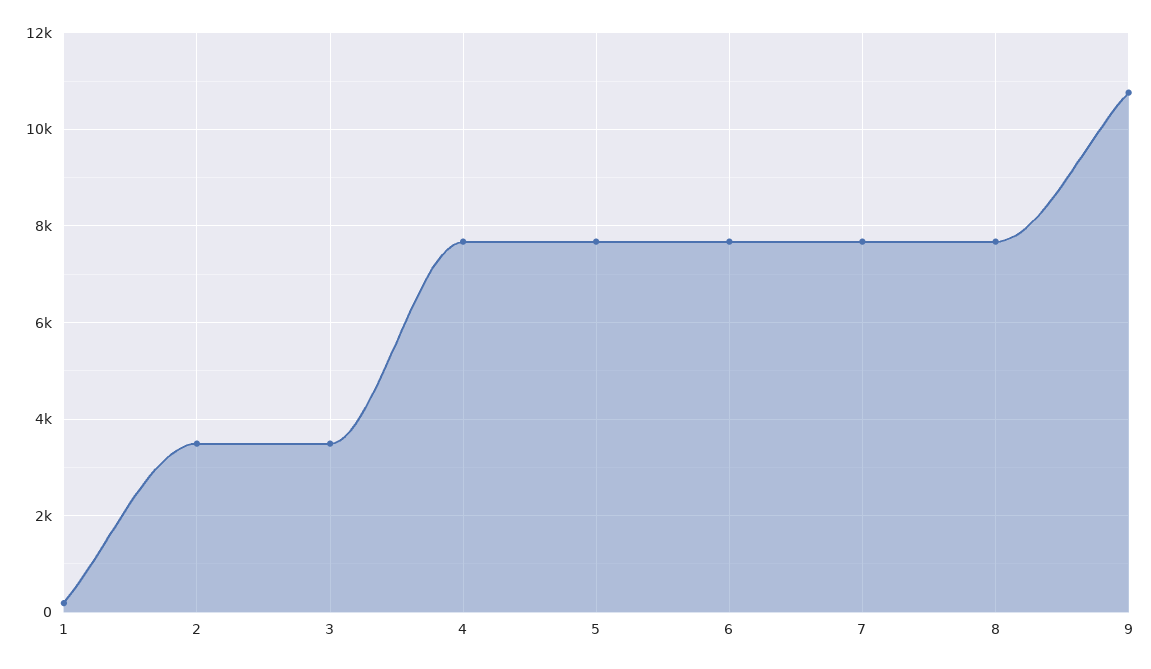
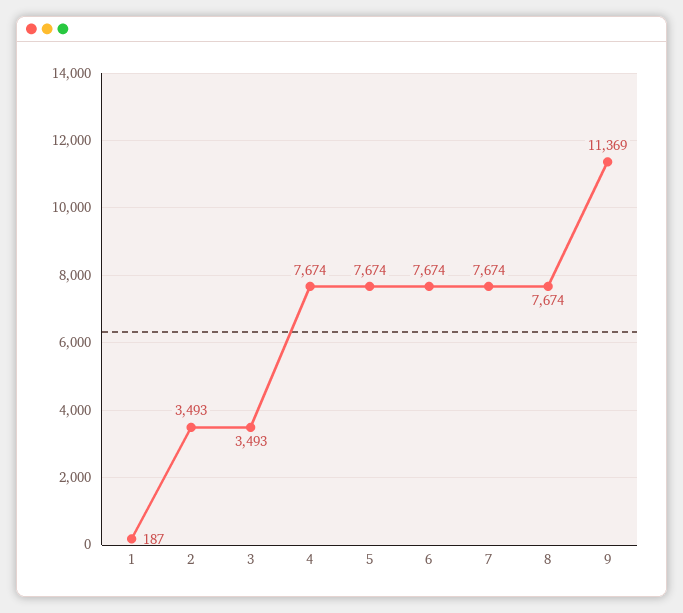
  {
    "1": 187,
    "2": 3493,
    "3": 3493,
    "4": 7674,
    "5": 7674,
    "6": 7674,
    "7": 7674,
    "8": 7674,
-   "9": 10800
+   "9": 11369
  }

